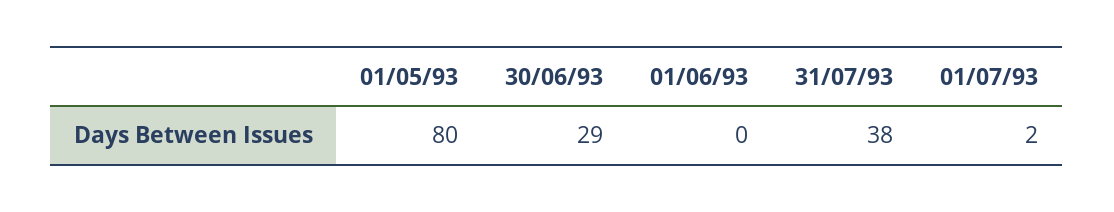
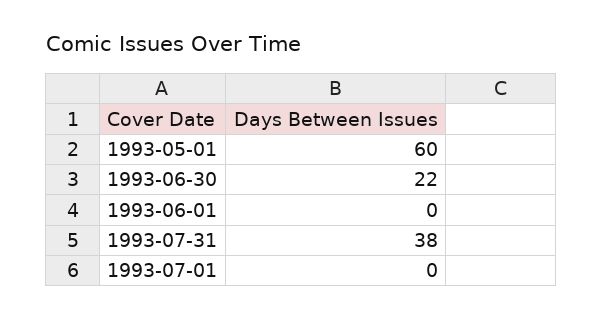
  {
-   "01/05/93": 80,
+   "01/05/93": 60,
-   "30/06/93": 29,
+   "30/06/93": 22,
    "01/06/93": 0,
    "31/07/93": 38,
-   "01/07/93": 2
+   "01/07/93": 0
  }

